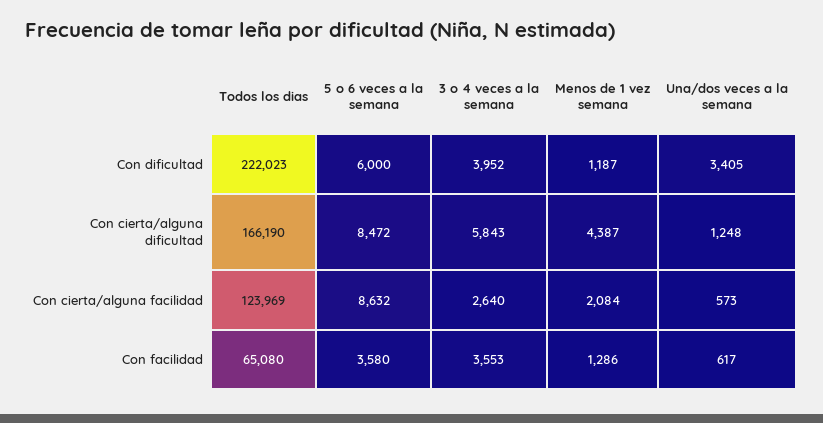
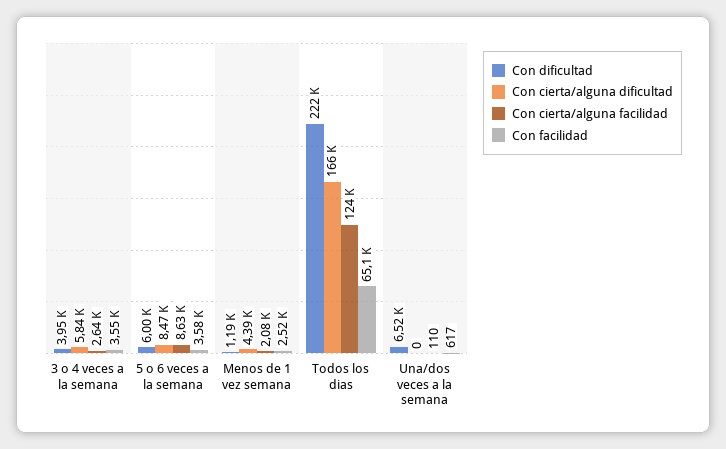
  {
    "Con dificultad": {
      "Todos los dias": 222023,
      "5 o 6 veces a la semana": 6000,
      "3 o 4 veces a la semana": 3952,
      "Menos de 1 vez semana": 1187,
-     "Una/dos veces a la semana": 3405
+     "Una/dos veces a la semana": 6520
    },
    "Con cierta/alguna dificultad": {
      "Todos los dias": 166190,
      "5 o 6 veces a la semana": 8472,
      "3 o 4 veces a la semana": 5843,
      "Menos de 1 vez semana": 4387,
-     "Una/dos veces a la semana": 1248
+     "Una/dos veces a la semana": 0
    },
    "Con cierta/alguna facilidad": {
      "Todos los dias": 123969,
      "5 o 6 veces a la semana": 8632,
      "3 o 4 veces a la semana": 2640,
      "Menos de 1 vez semana": 2084,
-     "Una/dos veces a la semana": 573
+     "Una/dos veces a la semana": 110
    },
    "Con facilidad": {
      "Todos los dias": 65080,
      "5 o 6 veces a la semana": 3580,
      "3 o 4 veces a la semana": 3553,
-     "Menos de 1 vez semana": 1286,
+     "Menos de 1 vez semana": 2520,
      "Una/dos veces a la semana": 617
    }
  }

